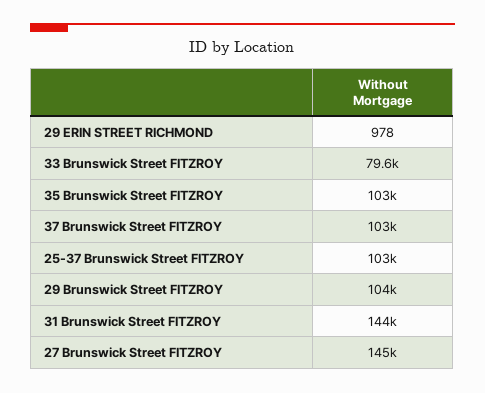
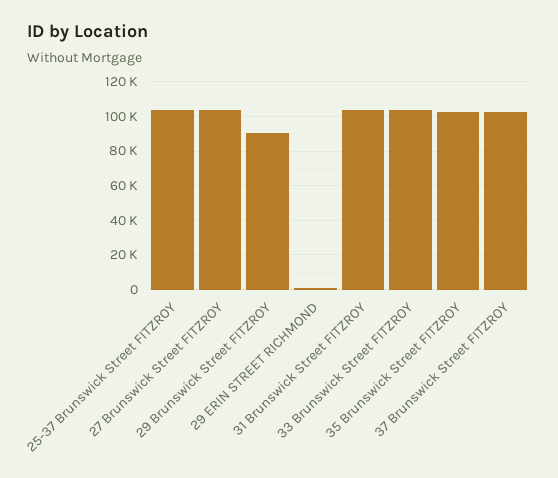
  {
    "29 ERIN STREET RICHMOND": 978,
-   "33 Brunswick Street FITZROY": 79600,
+   "33 Brunswick Street FITZROY": 105000,
    "35 Brunswick Street FITZROY": 103000,
    "37 Brunswick Street FITZROY": 103000,
    "25-37 Brunswick Street FITZROY": 103000,
-   "29 Brunswick Street FITZROY": 104000,
+   "29 Brunswick Street FITZROY": 90000,
-   "31 Brunswick Street FITZROY": 144000,
+   "31 Brunswick Street FITZROY": 105000,
-   "27 Brunswick Street FITZROY": 145000
+   "27 Brunswick Street FITZROY": 105000
  }

